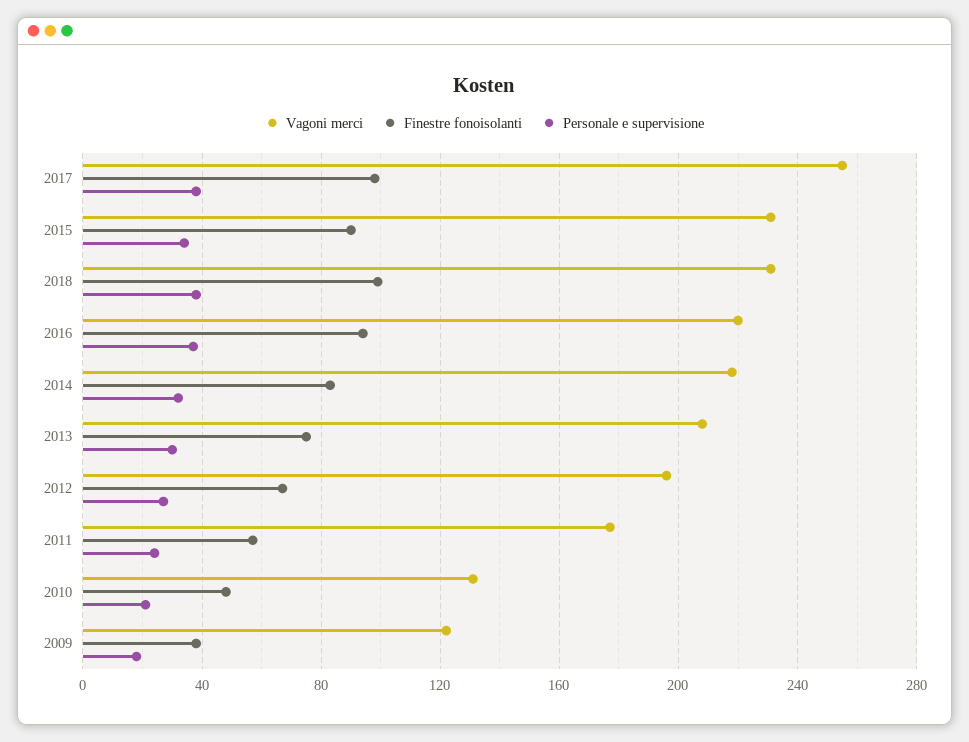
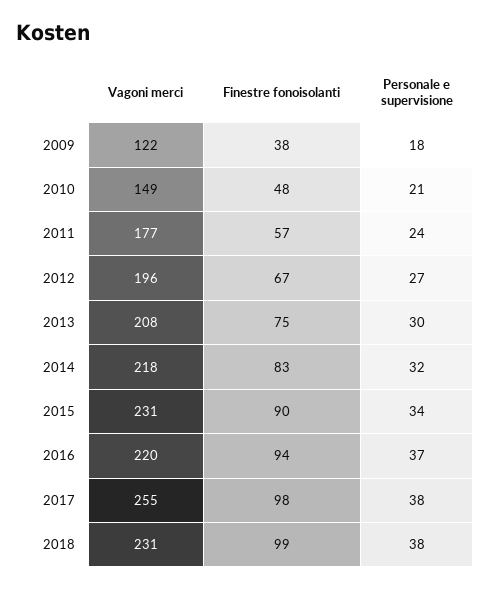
  {
    "Vagoni merci": {
      "2017": 255,
      "2015": 231,
      "2018": 231,
      "2016": 220,
      "2014": 218,
      "2013": 208,
      "2012": 196,
      "2011": 177,
-     "2010": 130,
+     "2010": 149,
      "2009": 122
    },
    "Finestre fonoisolanti": {
      "2017": 98,
      "2015": 90,
      "2018": 99,
      "2016": 94,
      "2014": 83,
      "2013": 75,
      "2012": 67,
      "2011": 57,
      "2010": 48,
      "2009": 38
    },
    "Personale e supervisione": {
      "2017": 38,
      "2015": 34,
      "2018": 38,
      "2016": 37,
      "2014": 32,
      "2013": 30,
      "2012": 27,
      "2011": 24,
      "2010": 21,
      "2009": 18
    }
  }

